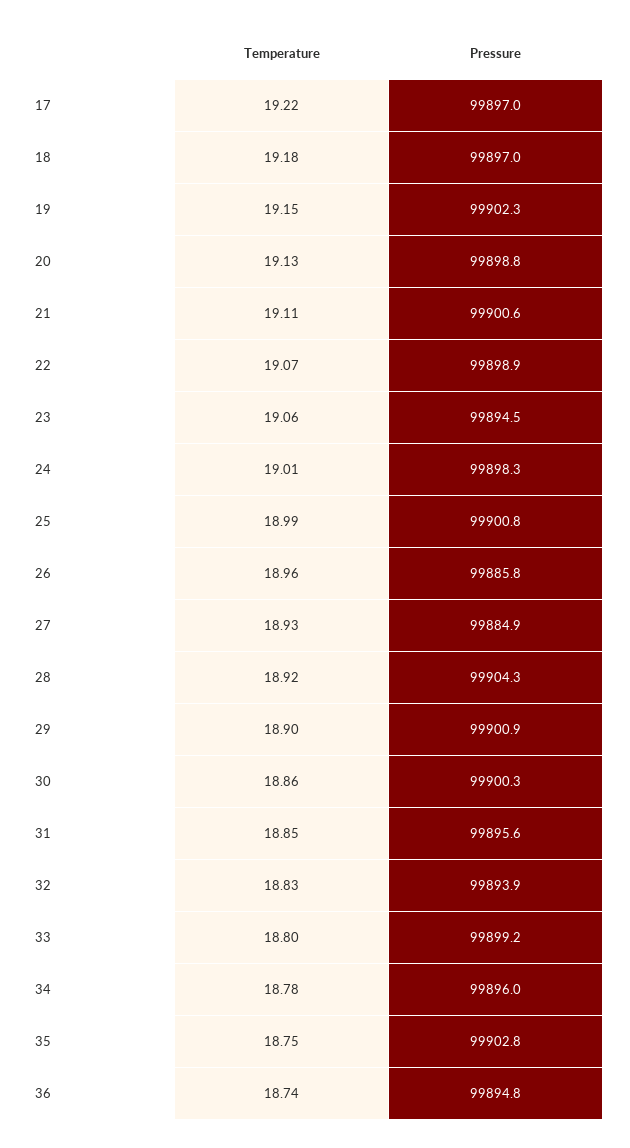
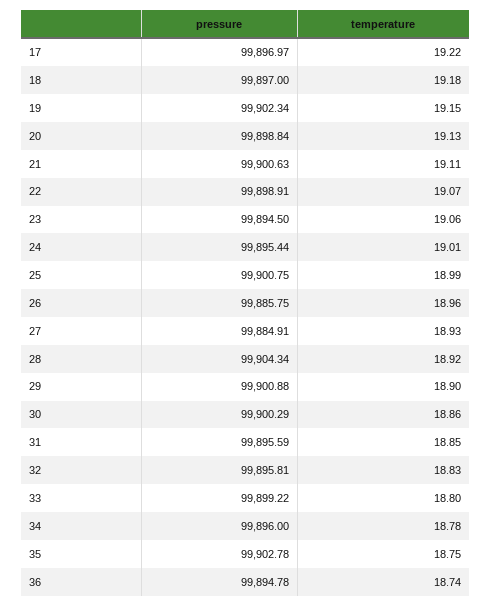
  {
    "Temperature": {
      "17": 19.22,
      "18": 19.18,
      "19": 19.15,
      "20": 19.13,
      "21": 19.11,
      "22": 19.07,
      "23": 19.06,
      "24": 19.01,
      "25": 18.99,
      "26": 18.96,
      "27": 18.93,
      "28": 18.92,
      "29": 18.9,
      "30": 18.86,
      "31": 18.85,
      "32": 18.83,
      "33": 18.8,
      "34": 18.78,
      "35": 18.75,
      "36": 18.74
    },
    "Pressure": {
      "17": 99896.97,
      "18": 99897,
      "19": 99902.34,
      "20": 99898.84,
      "21": 99900.63,
      "22": 99898.91,
      "23": 99894.5,
-     "24": 99898.3,
+     "24": 99895.44,
      "25": 99900.75,
      "26": 99885.75,
      "27": 99884.91,
      "28": 99904.34,
      "29": 99900.88,
      "30": 99900.29,
      "31": 99895.59,
-     "32": 99893.9,
+     "32": 99895.81,
      "33": 99899.22,
      "34": 99896,
      "35": 99902.78,
      "36": 99894.78
    }
  }

